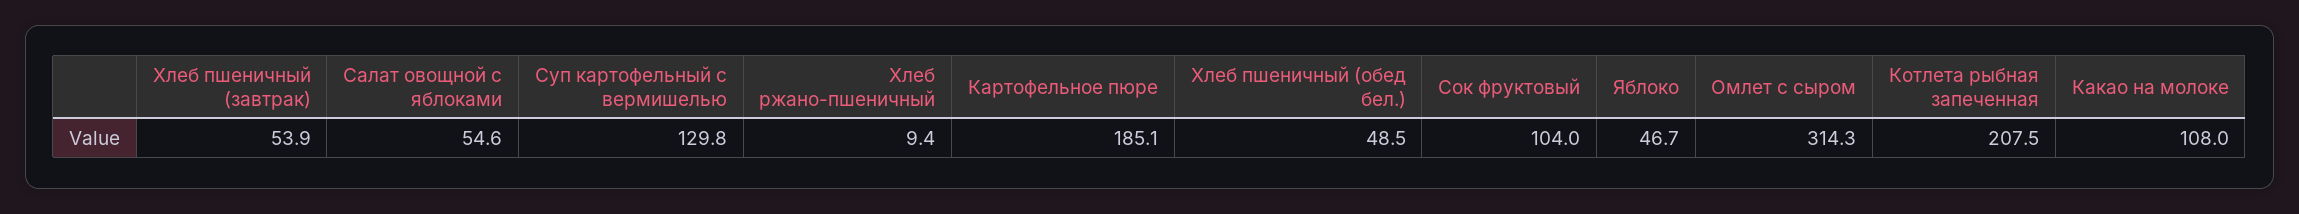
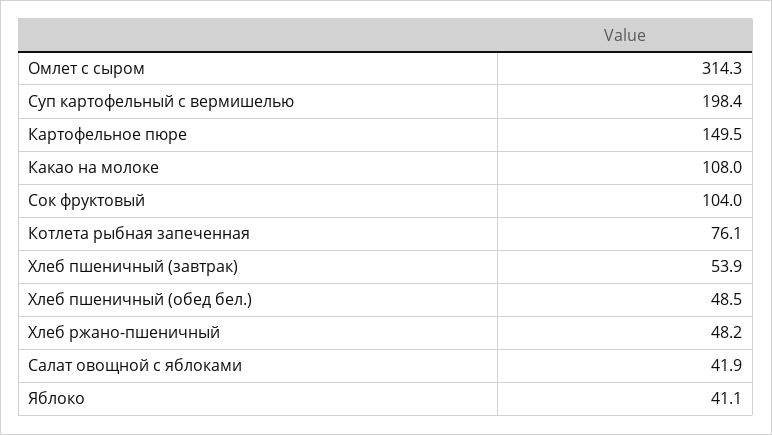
  {
    "Хлеб пшеничный (завтрак)": 53.9,
-   "Салат овощной с яблоками": 54.6,
+   "Салат овощной с яблоками": 41.9,
-   "Суп картофельный с вермишелью": 129.8,
+   "Суп картофельный с вермишелью": 198.4,
-   "Хлеб ржано-пшеничный": 9.4,
+   "Хлеб ржано-пшеничный": 48.2,
-   "Картофельное пюре": 185.1,
+   "Картофельное пюре": 149.5,
    "Хлеб пшеничный (обед бел.)": 48.5,
    "Сок фруктовый": 104,
-   "Яблоко": 46.7,
+   "Яблоко": 41.1,
    "Омлет с сыром": 314.3,
-   "Котлета рыбная запеченная": 207.5,
+   "Котлета рыбная запеченная": 76.1,
    "Какао на молоке": 108
  }

